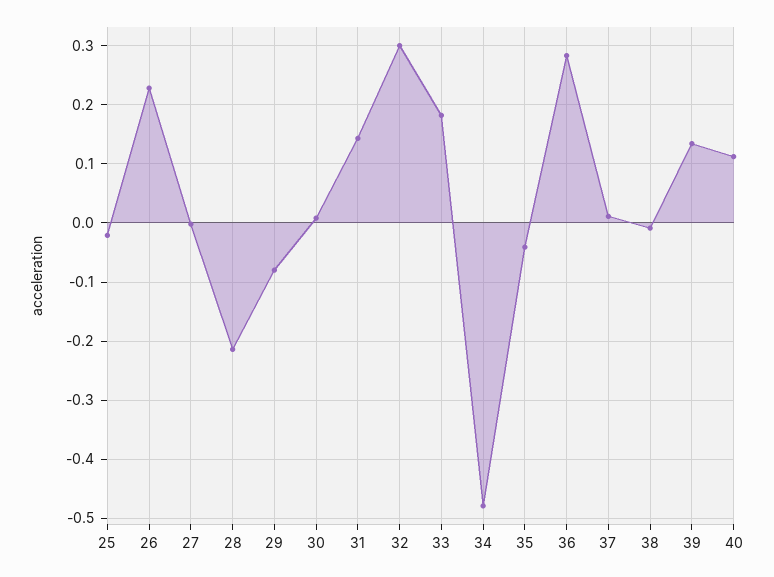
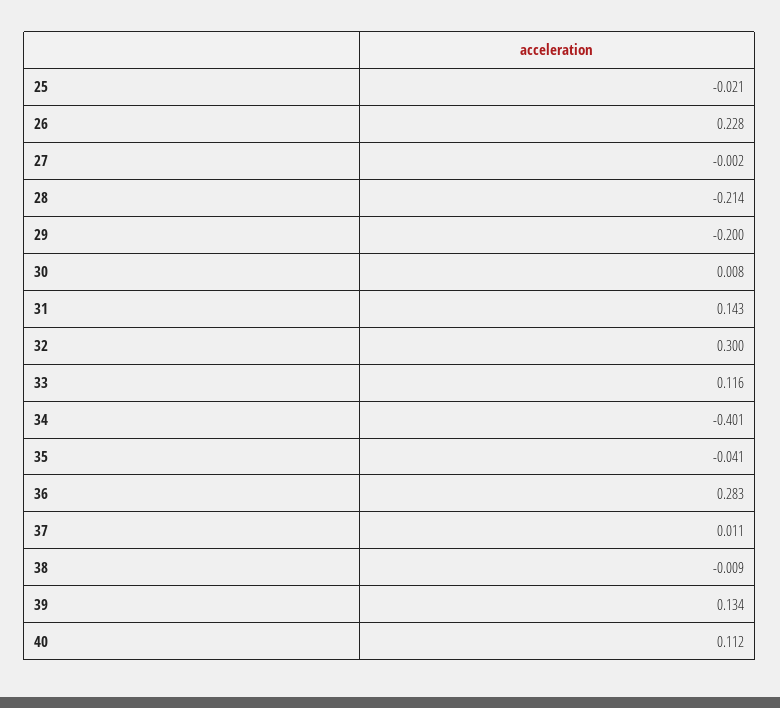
  {
    "25": -0.021,
    "26": 0.228,
    "27": -0.002,
    "28": -0.214,
-   "29": -0.08,
+   "29": -0.2,
    "30": 0.008,
    "31": 0.143,
    "32": 0.3,
-   "33": 0.18,
+   "33": 0.116,
-   "34": -0.48,
+   "34": -0.401,
    "35": -0.041,
    "36": 0.283,
    "37": 0.011,
    "38": -0.009,
    "39": 0.134,
    "40": 0.112
  }

